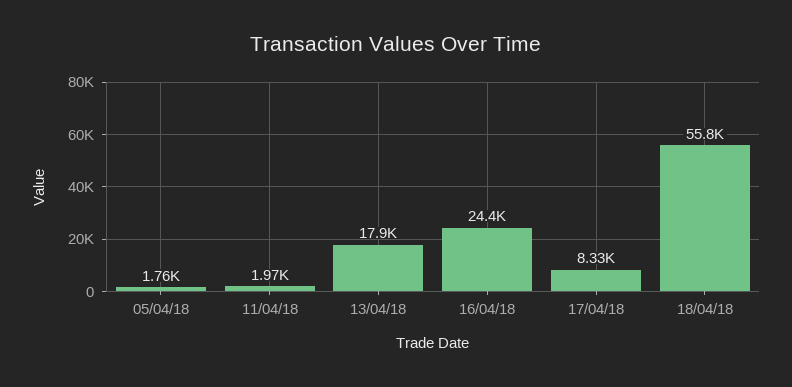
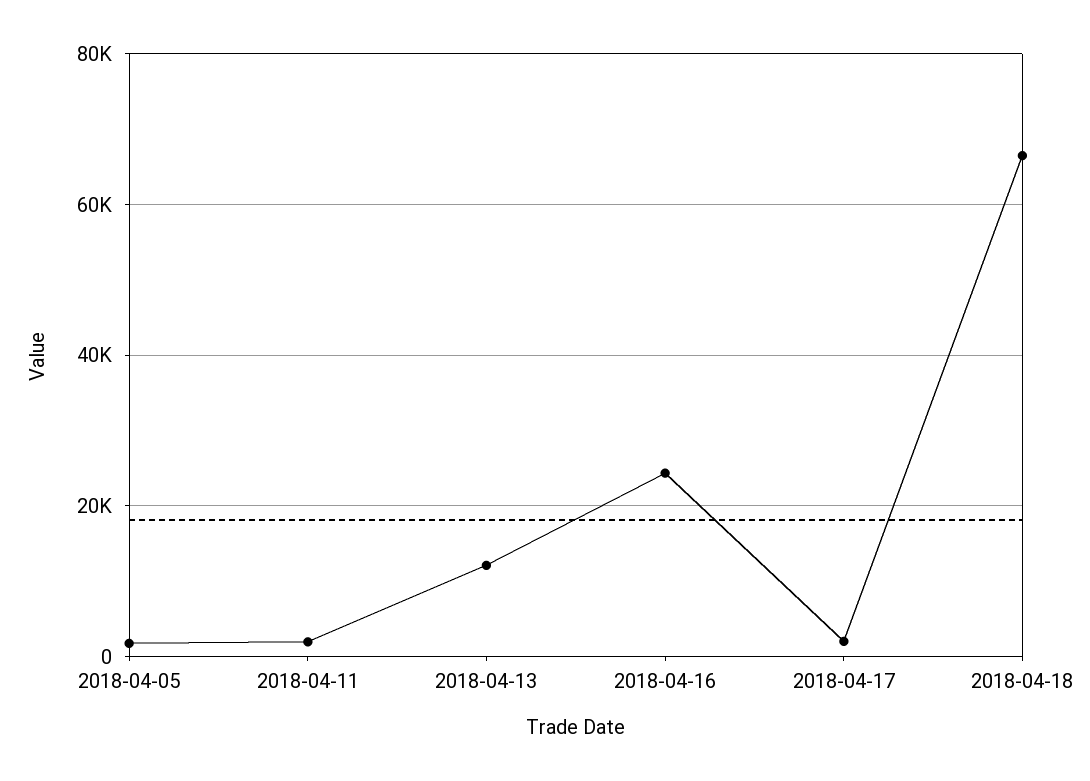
  {
    "05/04/18": 1760,
    "11/04/18": 1970,
-   "13/04/18": 17900,
+   "13/04/18": 12000,
    "16/04/18": 24400,
-   "17/04/18": 8330,
+   "17/04/18": 2000,
-   "18/04/18": 55800
+   "18/04/18": 66000
  }

